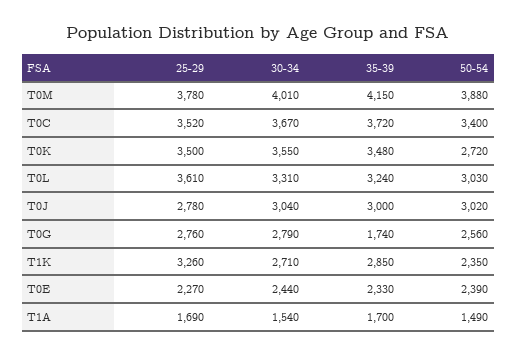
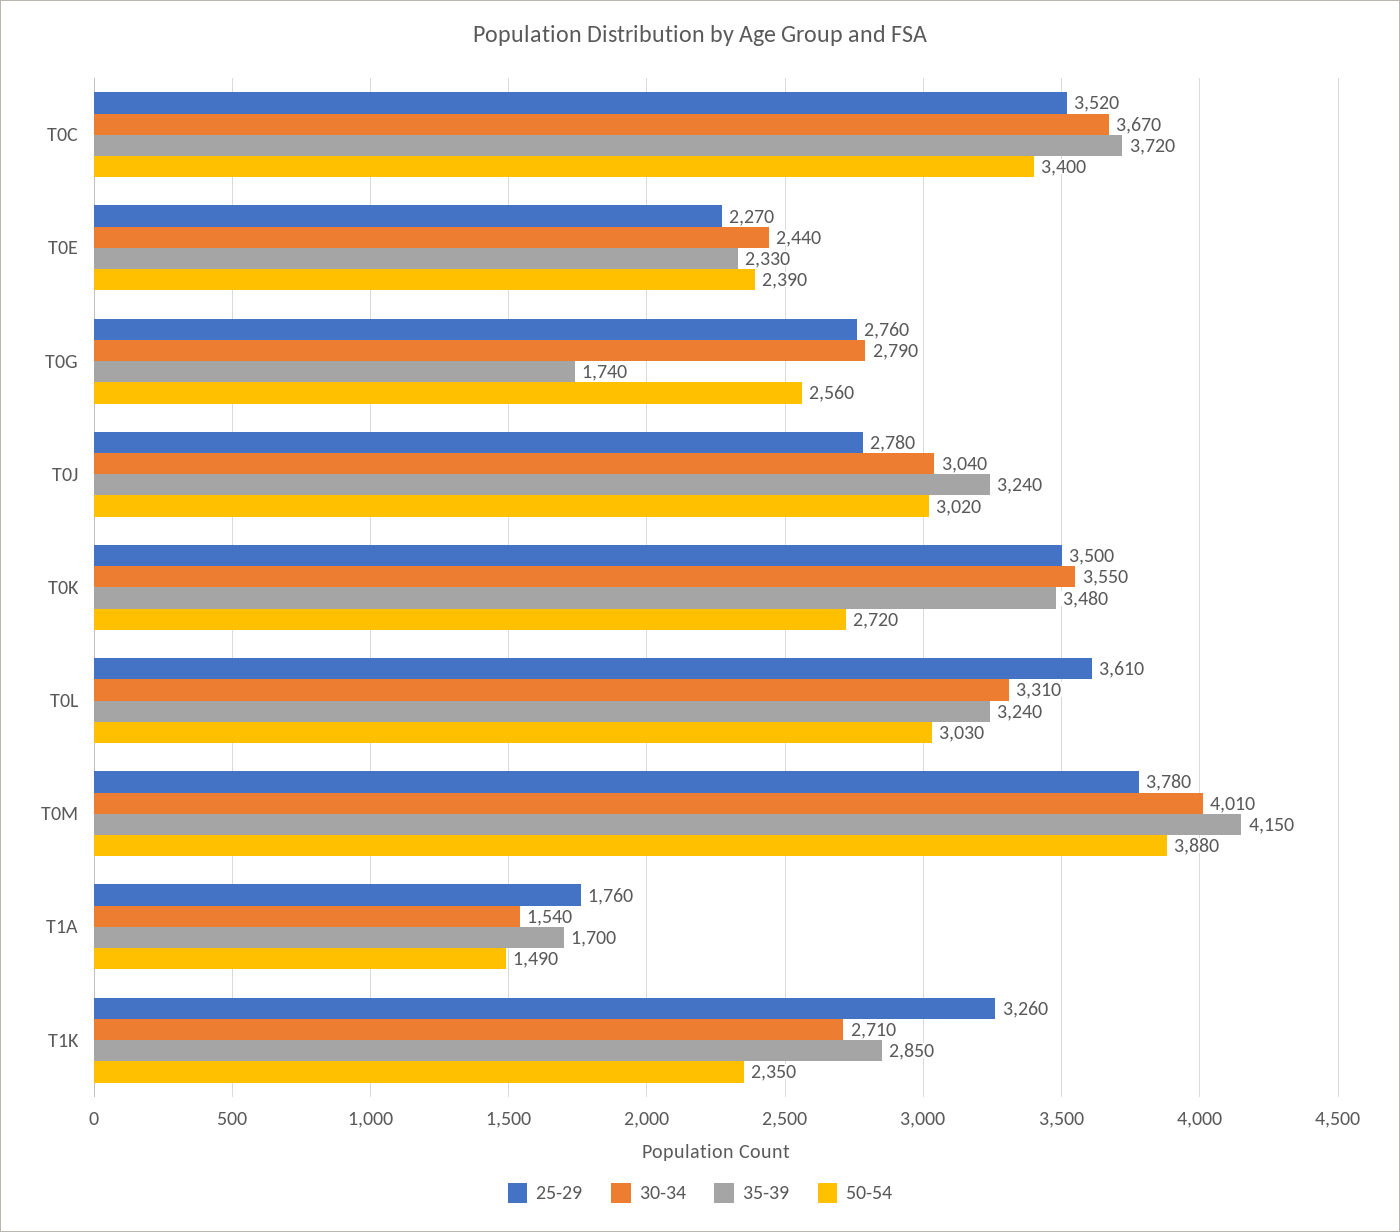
  {
    "25-29": {
      "T0M": 3780,
      "T0C": 3520,
      "T0K": 3500,
      "T0L": 3610,
      "T0J": 2780,
      "T0G": 2760,
      "T1K": 3260,
      "T0E": 2270,
-     "T1A": 1690
+     "T1A": 1760
    },
    "30-34": {
      "T0M": 4010,
      "T0C": 3670,
      "T0K": 3550,
      "T0L": 3310,
      "T0J": 3040,
      "T0G": 2790,
      "T1K": 2710,
      "T0E": 2440,
      "T1A": 1540
    },
    "35-39": {
      "T0M": 4150,
      "T0C": 3720,
      "T0K": 3480,
      "T0L": 3240,
-     "T0J": 3000,
+     "T0J": 3240,
      "T0G": 1740,
      "T1K": 2850,
      "T0E": 2330,
      "T1A": 1700
    },
    "50-54": {
      "T0M": 3880,
      "T0C": 3400,
      "T0K": 2720,
      "T0L": 3030,
      "T0J": 3020,
      "T0G": 2560,
      "T1K": 2350,
      "T0E": 2390,
      "T1A": 1490
    }
  }

